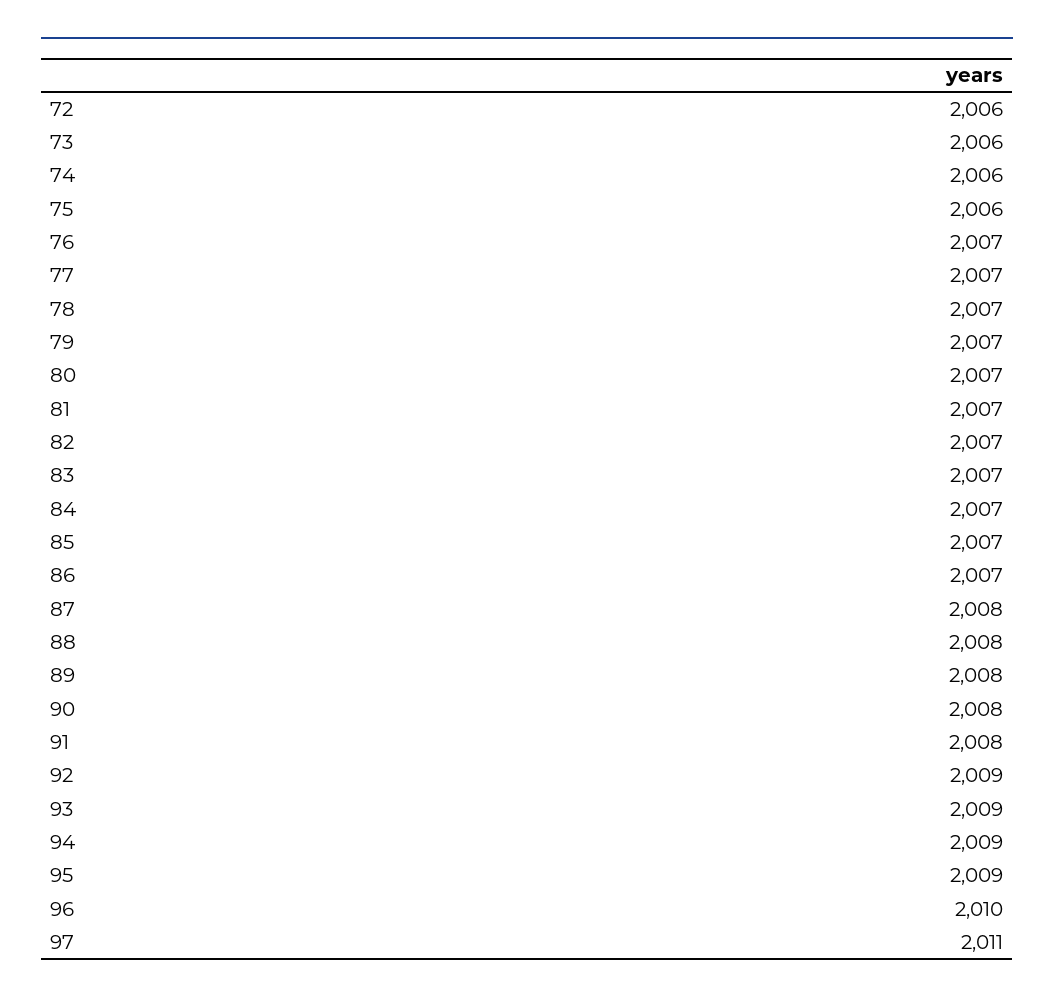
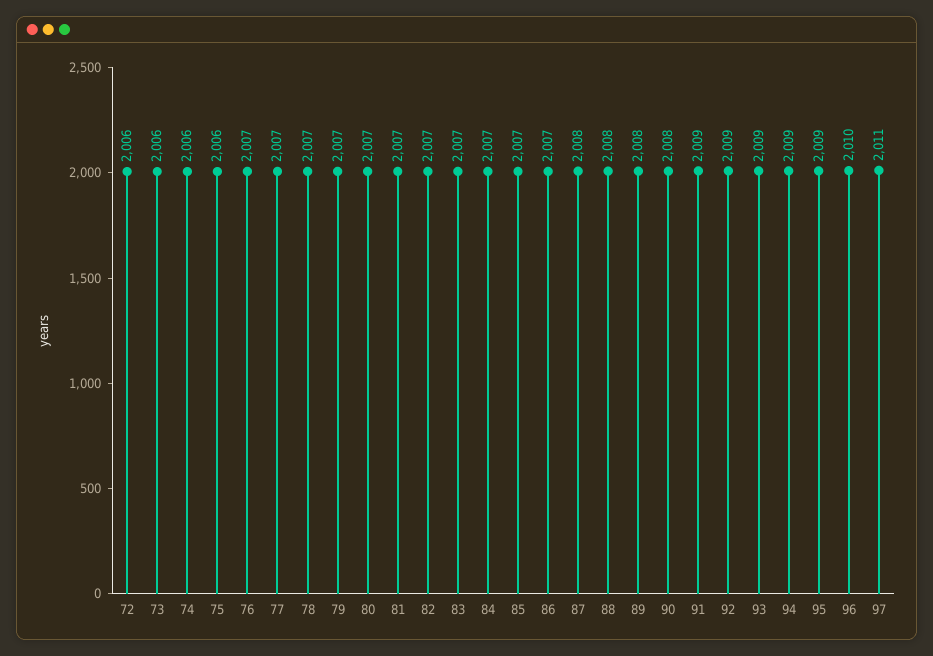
  {
    "72": 2006,
    "73": 2006,
    "74": 2006,
    "75": 2006,
    "76": 2007,
    "77": 2007,
    "78": 2007,
    "79": 2007,
    "80": 2007,
    "81": 2007,
    "82": 2007,
    "83": 2007,
    "84": 2007,
    "85": 2007,
    "86": 2007,
    "87": 2008,
    "88": 2008,
    "89": 2008,
    "90": 2008,
-   "91": 2008,
+   "91": 2009,
    "92": 2009,
    "93": 2009,
    "94": 2009,
    "95": 2009,
    "96": 2010,
    "97": 2011
  }

